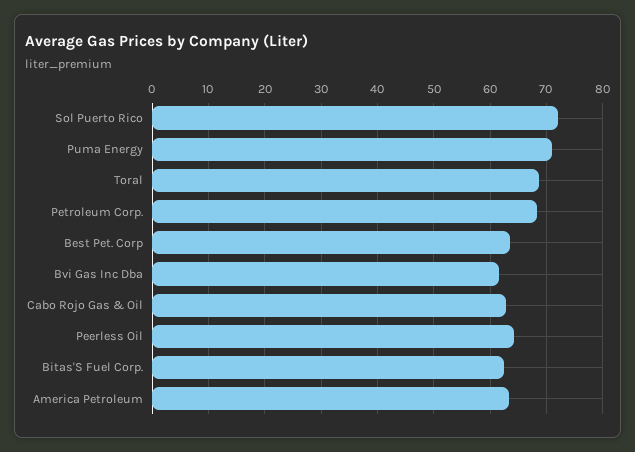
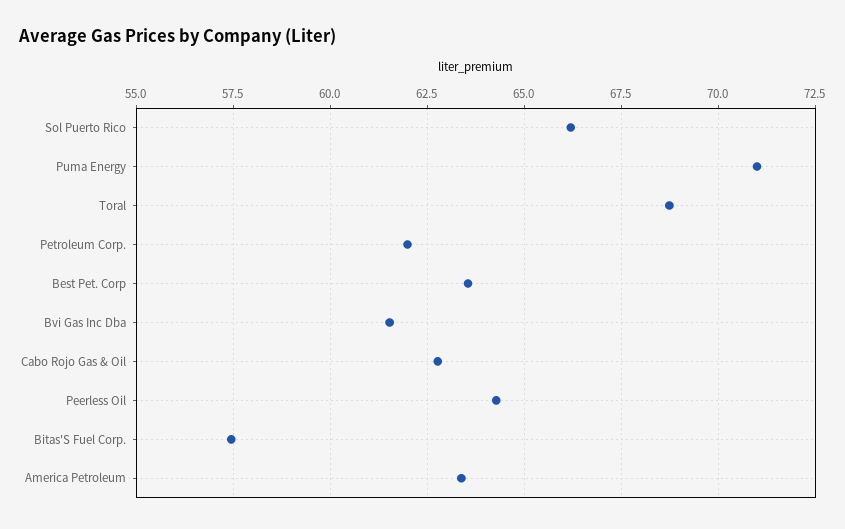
  {
-   "Sol Puerto Rico": 72,
+   "Sol Puerto Rico": 66.25,
    "Puma Energy": 71,
    "Toral": 68.75,
-   "Petroleum Corp.": 68,
+   "Petroleum Corp.": 62,
    "Best Pet. Corp": 63.5,
    "Bvi Gas Inc Dba": 61.5,
    "Cabo Rojo Gas & Oil": 62.75,
    "Peerless Oil": 64.25,
-   "Bitas'S Fuel Corp.": 62,
+   "Bitas'S Fuel Corp.": 57.5,
    "America Petroleum": 63.5
  }

